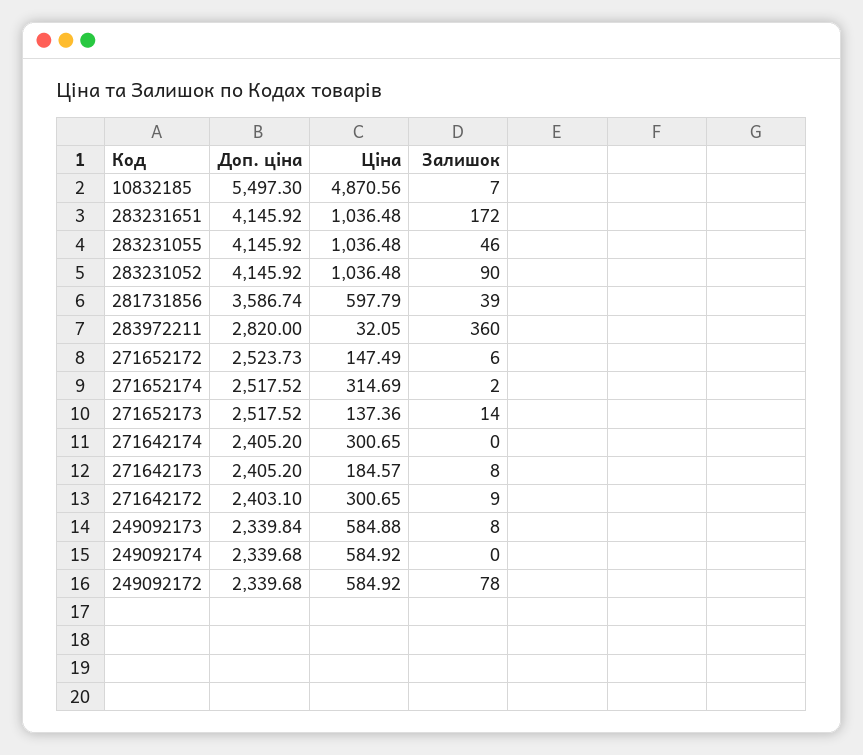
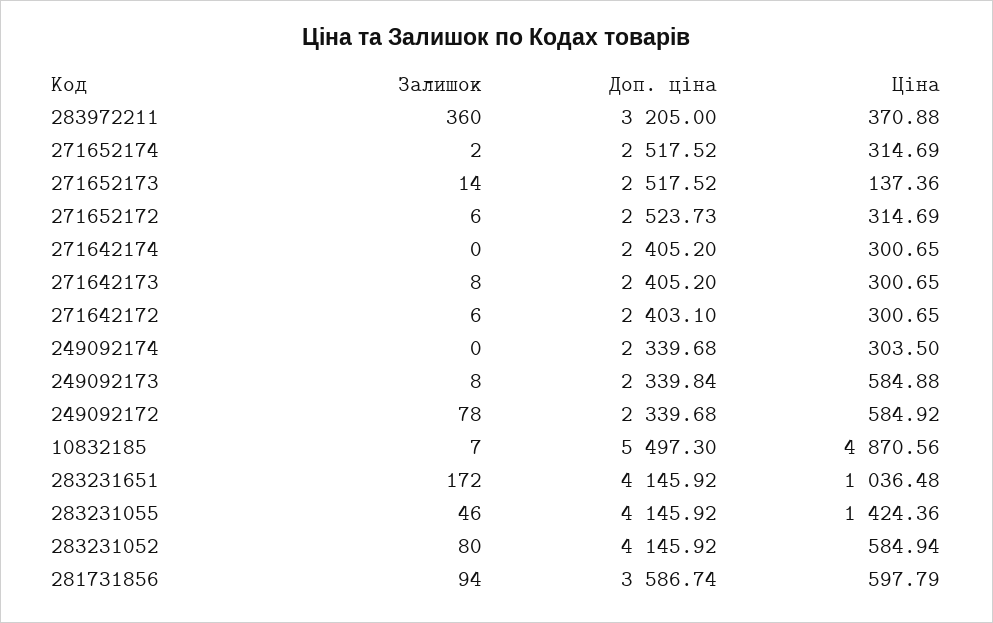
  {
    "Доп. ціна": {
      "10832185": 5497.3,
      "283231651": 4145.92,
      "283231055": 4145.92,
      "283231052": 4145.92,
      "281731856": 3586.74,
-     "283972211": 2820,
+     "283972211": 3205,
      "271652172": 2523.73,
      "271652174": 2517.52,
      "271652173": 2517.52,
      "271642174": 2405.2,
      "271642173": 2405.2,
      "271642172": 2403.1,
      "249092173": 2339.84,
      "249092174": 2339.68,
      "249092172": 2339.68
    },
    "Ціна": {
      "10832185": 4870.56,
      "283231651": 1036.48,
-     "283231055": 1036.48,
+     "283231055": 1424.36,
-     "283231052": 1036.48,
+     "283231052": 584.94,
      "281731856": 597.79,
-     "283972211": 32.05,
+     "283972211": 370.88,
-     "271652172": 147.49,
+     "271652172": 314.69,
      "271652174": 314.69,
      "271652173": 137.36,
      "271642174": 300.65,
-     "271642173": 184.57,
+     "271642173": 300.65,
      "271642172": 300.65,
      "249092173": 584.88,
-     "249092174": 584.92,
+     "249092174": 303.5,
      "249092172": 584.92
    },
    "Залишок": {
      "10832185": 7,
      "283231651": 172,
      "283231055": 46,
-     "283231052": 90,
+     "283231052": 80,
-     "281731856": 39,
+     "281731856": 94,
      "283972211": 360,
      "271652172": 6,
      "271652174": 2,
      "271652173": 14,
      "271642174": 0,
      "271642173": 8,
-     "271642172": 9,
+     "271642172": 6,
      "249092173": 8,
      "249092174": 0,
      "249092172": 78
    }
  }

